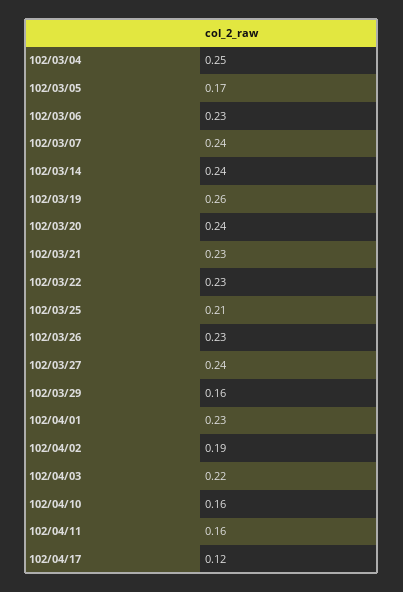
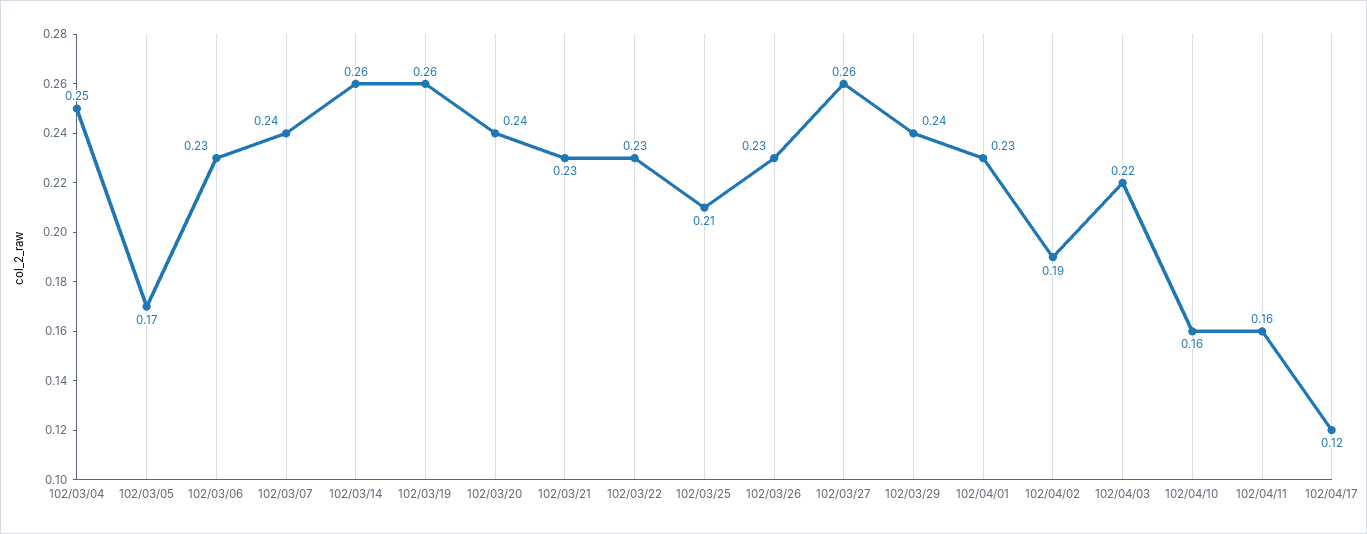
  {
    "102/03/04": 0.25,
    "102/03/05": 0.17,
    "102/03/06": 0.23,
    "102/03/07": 0.24,
-   "102/03/14": 0.24,
+   "102/03/14": 0.26,
    "102/03/19": 0.26,
    "102/03/20": 0.24,
    "102/03/21": 0.23,
    "102/03/22": 0.23,
    "102/03/25": 0.21,
    "102/03/26": 0.23,
-   "102/03/27": 0.24,
+   "102/03/27": 0.26,
-   "102/03/29": 0.16,
+   "102/03/29": 0.24,
    "102/04/01": 0.23,
    "102/04/02": 0.19,
    "102/04/03": 0.22,
    "102/04/10": 0.16,
    "102/04/11": 0.16,
    "102/04/17": 0.12
  }

